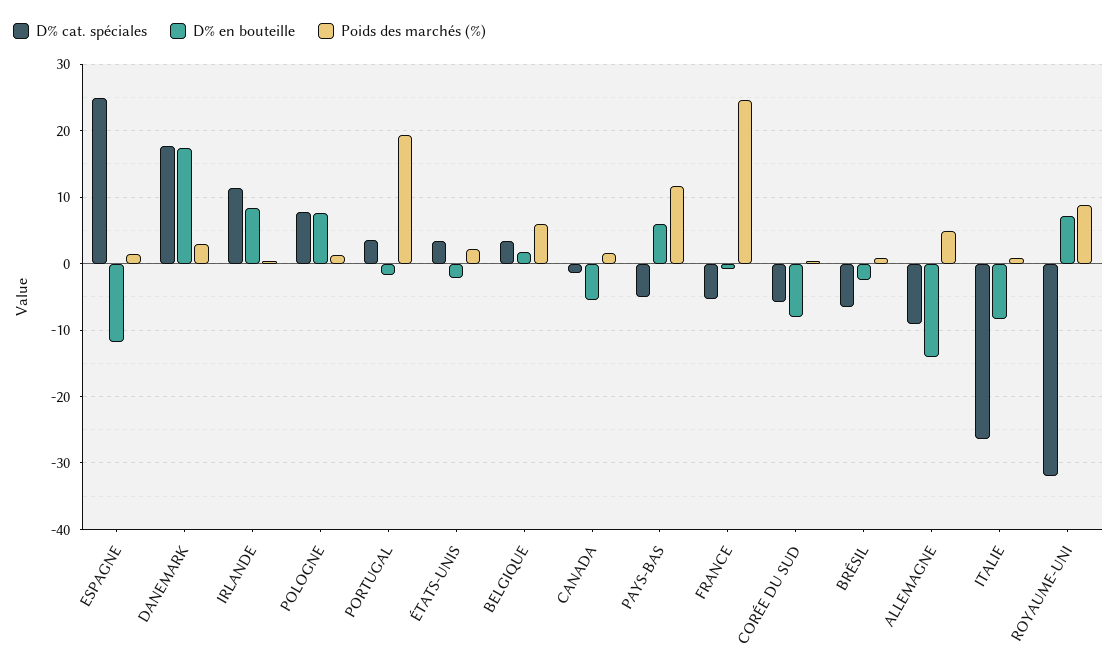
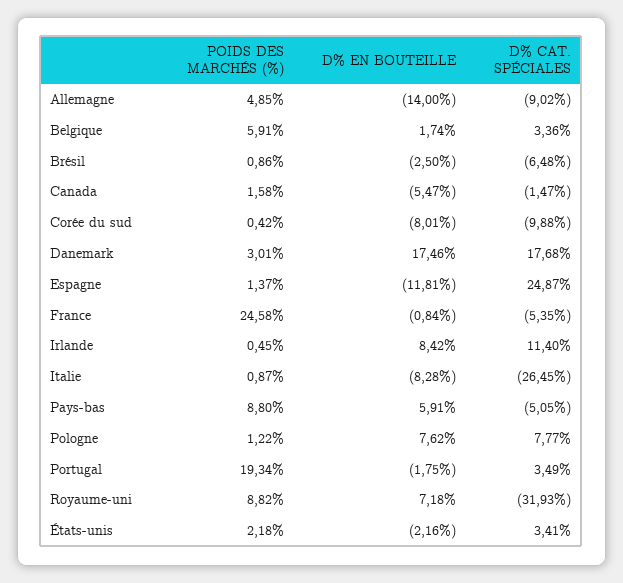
  {
    "D% cat. spéciales": {
      "ESPAGNE": 24.87,
      "DANEMARK": 17.68,
      "IRLANDE": 11.4,
      "POLOGNE": 7.77,
      "PORTUGAL": 3.49,
      "ÉTATS-UNIS": 3.41,
      "BELGIQUE": 3.36,
      "CANADA": -1.47,
      "PAYS-BAS": -5.05,
      "FRANCE": -5.35,
-     "CORÉE DU SUD": -6,
+     "CORÉE DU SUD": -9.88,
      "BRÉSIL": -6.48,
      "ALLEMAGNE": -9.02,
      "ITALIE": -26.45,
      "ROYAUME-UNI": -31.93
    },
    "D% en bouteille": {
      "ESPAGNE": -11.81,
      "DANEMARK": 17.46,
      "IRLANDE": 8.42,
      "POLOGNE": 7.62,
      "PORTUGAL": -1.75,
      "ÉTATS-UNIS": -2.16,
      "BELGIQUE": 1.74,
      "CANADA": -5.47,
      "PAYS-BAS": 5.91,
      "FRANCE": -0.84,
      "CORÉE DU SUD": -8.01,
      "BRÉSIL": -2.5,
      "ALLEMAGNE": -14,
      "ITALIE": -8.28,
      "ROYAUME-UNI": 7.18
    },
    "Poids des marchés (%)": {
      "ESPAGNE": 1.37,
      "DANEMARK": 3.01,
      "IRLANDE": 0.45,
      "POLOGNE": 1.22,
      "PORTUGAL": 19.34,
      "ÉTATS-UNIS": 2.18,
      "BELGIQUE": 5.91,
      "CANADA": 1.58,
-     "PAYS-BAS": 12,
+     "PAYS-BAS": 8.8,
      "FRANCE": 24.58,
      "CORÉE DU SUD": 0.42,
      "BRÉSIL": 0.86,
      "ALLEMAGNE": 4.85,
      "ITALIE": 0.87,
      "ROYAUME-UNI": 8.82
    }
  }

